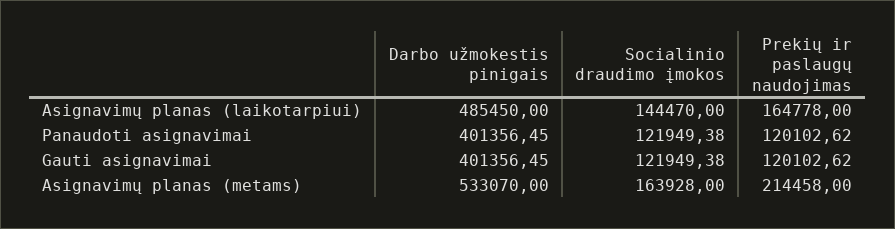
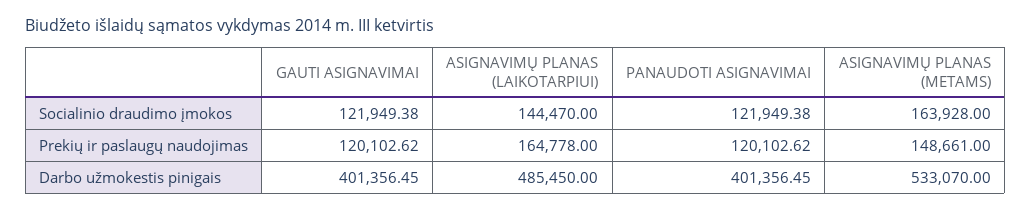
  {
    "Darbo užmokestis pinigais": {
      "Asignavimų planas (laikotarpiui)": 485450,
      "Panaudoti asignavimai": 401356.45,
      "Gauti asignavimai": 401356.45,
      "Asignavimų planas (metams)": 533070
    },
    "Socialinio draudimo įmokos": {
      "Asignavimų planas (laikotarpiui)": 144470,
      "Panaudoti asignavimai": 121949.38,
      "Gauti asignavimai": 121949.38,
      "Asignavimų planas (metams)": 163928
    },
    "Prekių ir paslaugų naudojimas": {
      "Asignavimų planas (laikotarpiui)": 164778,
      "Panaudoti asignavimai": 120102.62,
      "Gauti asignavimai": 120102.62,
-     "Asignavimų planas (metams)": 214458
+     "Asignavimų planas (metams)": 148661
    }
  }

